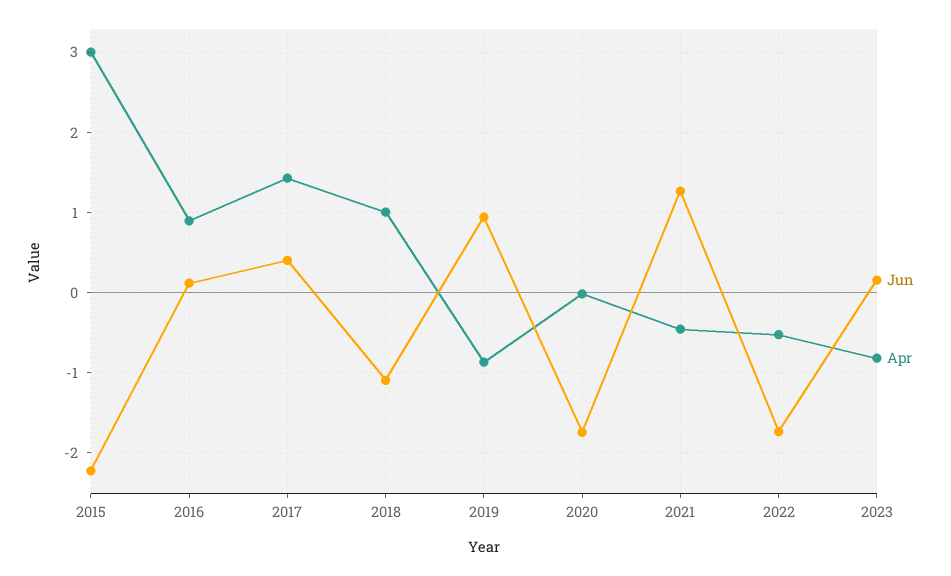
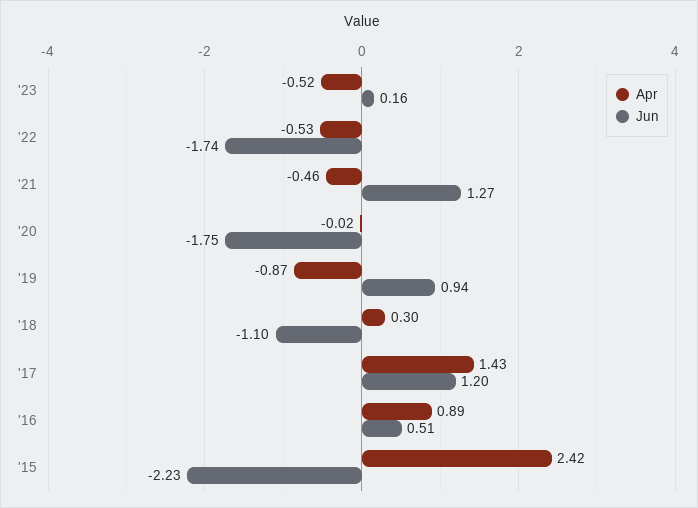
  {
    "Jun": {
      "2015": -2.23,
-     "2016": 0.1,
+     "2016": 0.51,
-     "2017": 0.4,
+     "2017": 1.2,
      "2018": -1.1,
      "2019": 0.94,
      "2020": -1.75,
      "2021": 1.27,
      "2022": -1.74,
      "2023": 0.16
    },
    "Apr": {
-     "2015": 3,
+     "2015": 2.42,
      "2016": 0.89,
      "2017": 1.43,
-     "2018": 1,
+     "2018": 0.3,
      "2019": -0.87,
      "2020": -0.02,
      "2021": -0.46,
      "2022": -0.53,
-     "2023": -0.8
+     "2023": -0.52
    }
  }

